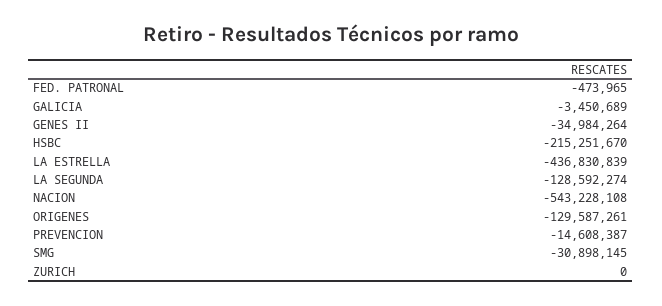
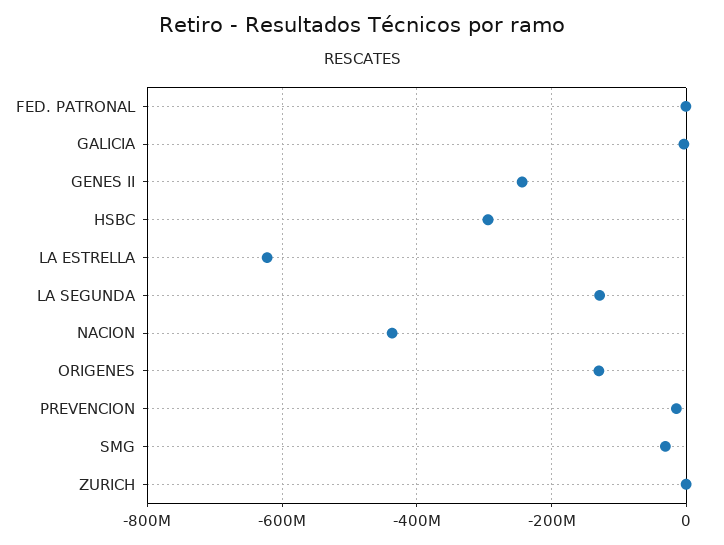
  {
    "FED. PATRONAL": -473965,
    "GALICIA": -3450689,
-   "GENES II": -34984264,
+   "GENES II": -240000000,
-   "HSBC": -215251670,
+   "HSBC": -300000000,
-   "LA ESTRELLA": -436830839,
+   "LA ESTRELLA": -620000000,
    "LA SEGUNDA": -128592274,
-   "NACION": -543228108,
+   "NACION": -440000000,
    "ORIGENES": -129587261,
    "PREVENCION": -14608387,
    "SMG": -30898145,
    "ZURICH": 0
  }

